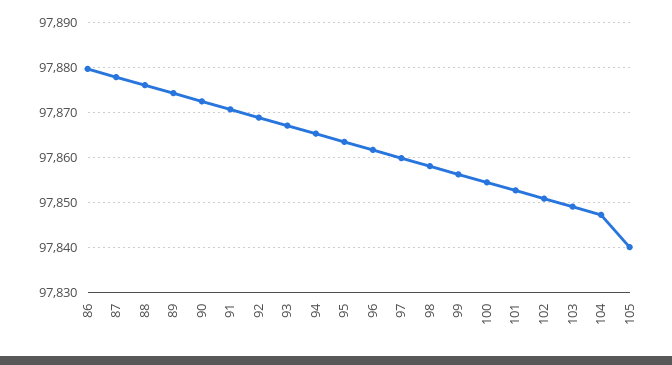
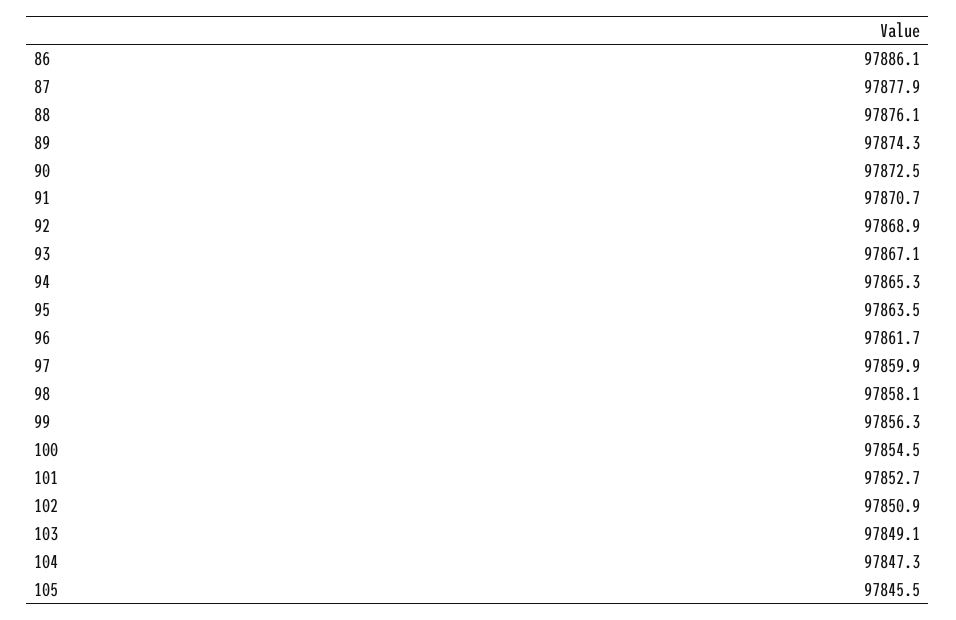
  {
-   "86": 97880,
+   "86": 97886.1,
    "87": 97877.9,
    "88": 97876.1,
    "89": 97874.3,
    "90": 97872.5,
    "91": 97870.7,
    "92": 97868.9,
    "93": 97867.1,
    "94": 97865.3,
    "95": 97863.5,
    "96": 97861.7,
    "97": 97859.9,
    "98": 97858.1,
    "99": 97856.3,
    "100": 97854.5,
    "101": 97852.7,
    "102": 97850.9,
    "103": 97849.1,
    "104": 97847.3,
-   "105": 97840
+   "105": 97845.5
  }

